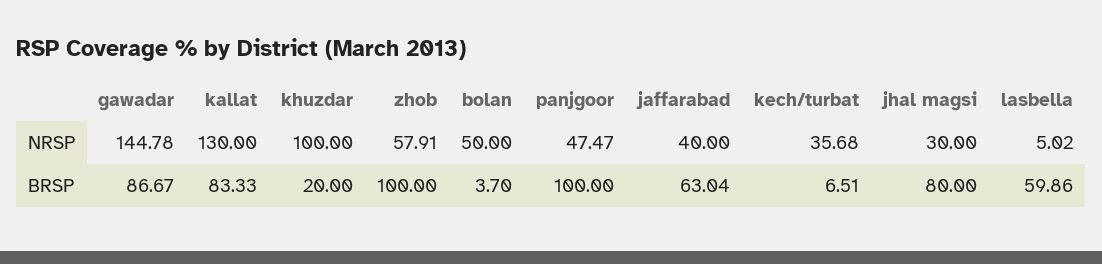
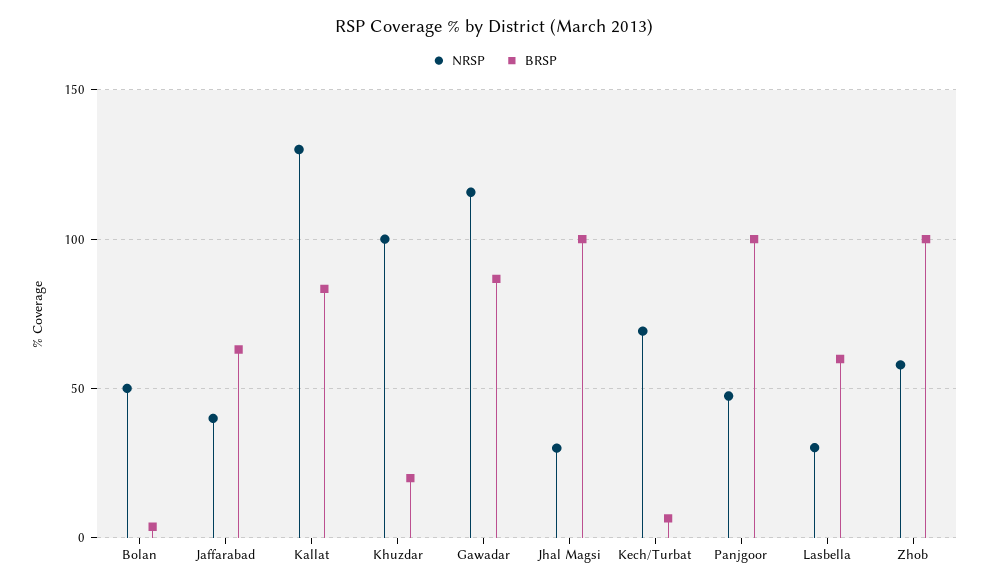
  {
    "NRSP": {
-     "gawadar": 144.78,
+     "gawadar": 115,
      "kallat": 130,
      "khuzdar": 100,
      "zhob": 57.91,
      "bolan": 50,
      "panjgoor": 47.47,
      "jaffarabad": 40,
-     "kech/turbat": 35.68,
+     "kech/turbat": 70,
      "jhal magsi": 30,
-     "lasbella": 5.02
+     "lasbella": 30
    },
    "BRSP": {
      "gawadar": 86.67,
      "kallat": 83.33,
      "khuzdar": 20,
      "zhob": 100,
      "bolan": 3.7,
      "panjgoor": 100,
      "jaffarabad": 63.04,
      "kech/turbat": 6.51,
-     "jhal magsi": 80,
+     "jhal magsi": 100,
      "lasbella": 59.86
    }
  }

